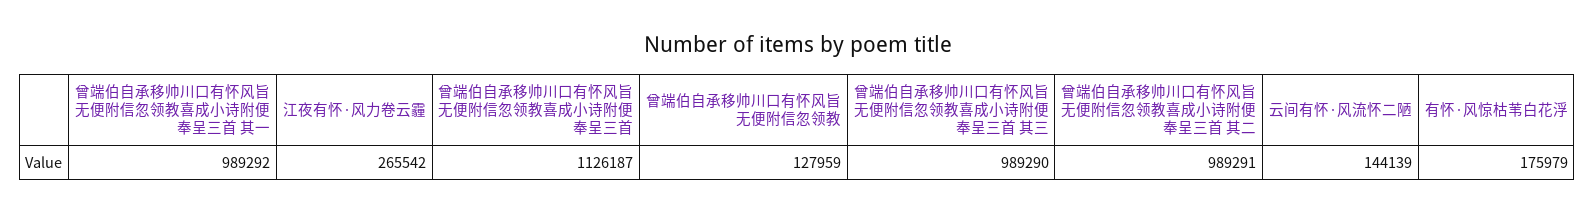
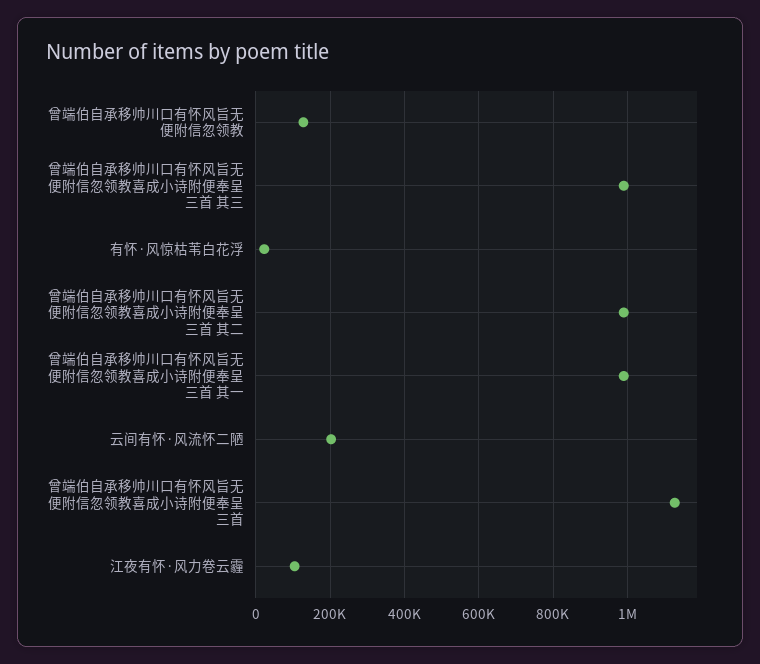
  {
    "曾端伯自承移帅川口有怀风旨无便附信忽领教喜成小诗附便奉呈三首 其一": 989292,
-   "江夜有怀·风力卷云霾": 265542,
+   "江夜有怀·风力卷云霾": 100000,
    "曾端伯自承移帅川口有怀风旨无便附信忽领教喜成小诗附便奉呈三首": 1126187,
    "曾端伯自承移帅川口有怀风旨无便附信忽领教": 127959,
    "曾端伯自承移帅川口有怀风旨无便附信忽领教喜成小诗附便奉呈三首 其三": 989290,
    "曾端伯自承移帅川口有怀风旨无便附信忽领教喜成小诗附便奉呈三首 其二": 989291,
-   "云间有怀·风流怀二陋": 144139,
+   "云间有怀·风流怀二陋": 200000,
-   "有怀·风惊枯苇白花浮": 175979
+   "有怀·风惊枯苇白花浮": 20000
  }

